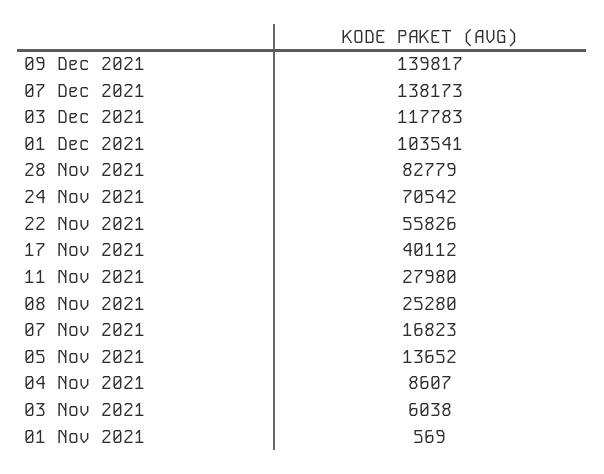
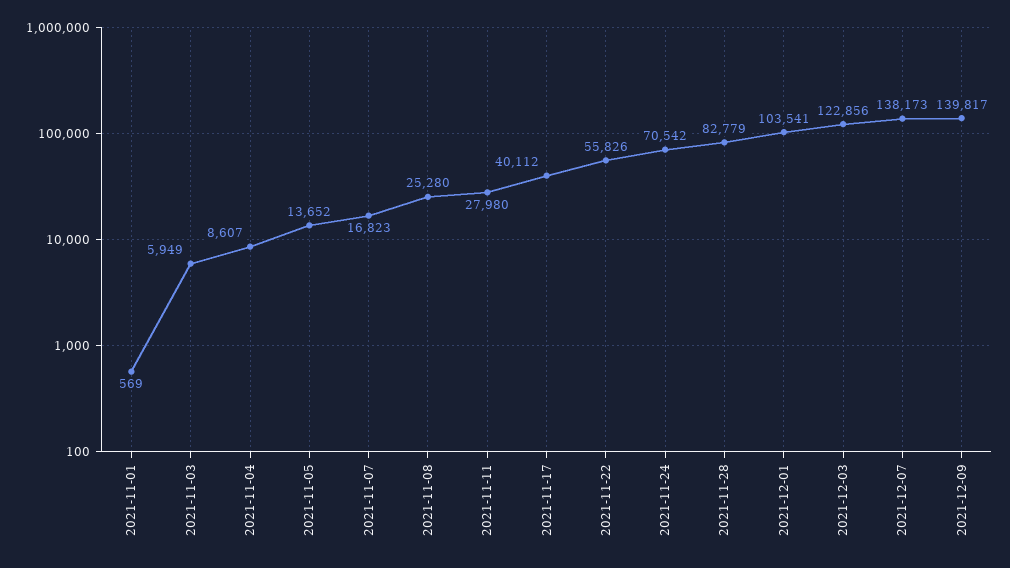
  {
    "09 Dec 2021": 139817,
    "07 Dec 2021": 138173,
-   "03 Dec 2021": 117783,
+   "03 Dec 2021": 122856,
    "01 Dec 2021": 103541,
    "28 Nov 2021": 82779,
    "24 Nov 2021": 70542,
    "22 Nov 2021": 55826,
    "17 Nov 2021": 40112,
    "11 Nov 2021": 27980,
    "08 Nov 2021": 25280,
    "07 Nov 2021": 16823,
    "05 Nov 2021": 13652,
    "04 Nov 2021": 8607,
-   "03 Nov 2021": 6038,
+   "03 Nov 2021": 5949,
    "01 Nov 2021": 569
  }

